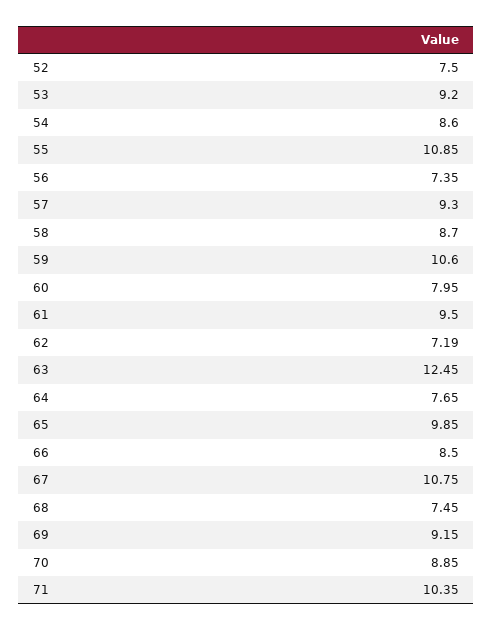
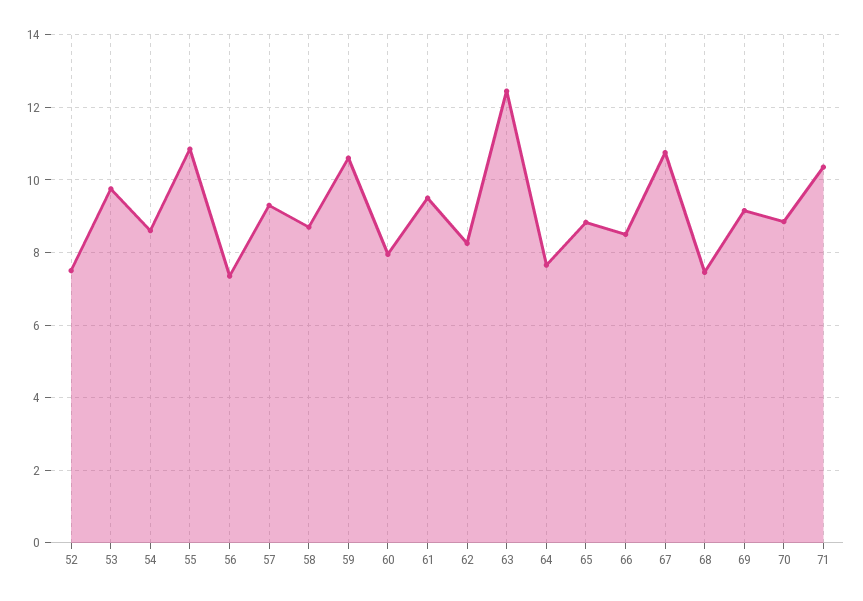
  {
    "52": 7.5,
-   "53": 9.2,
+   "53": 9.8,
    "54": 8.6,
    "55": 10.85,
    "56": 7.35,
    "57": 9.3,
    "58": 8.7,
    "59": 10.6,
    "60": 7.95,
    "61": 9.5,
-   "62": 7.19,
+   "62": 8.2,
    "63": 12.45,
    "64": 7.65,
-   "65": 9.85,
+   "65": 8.8,
    "66": 8.5,
    "67": 10.75,
    "68": 7.45,
    "69": 9.15,
    "70": 8.85,
    "71": 10.35
  }

